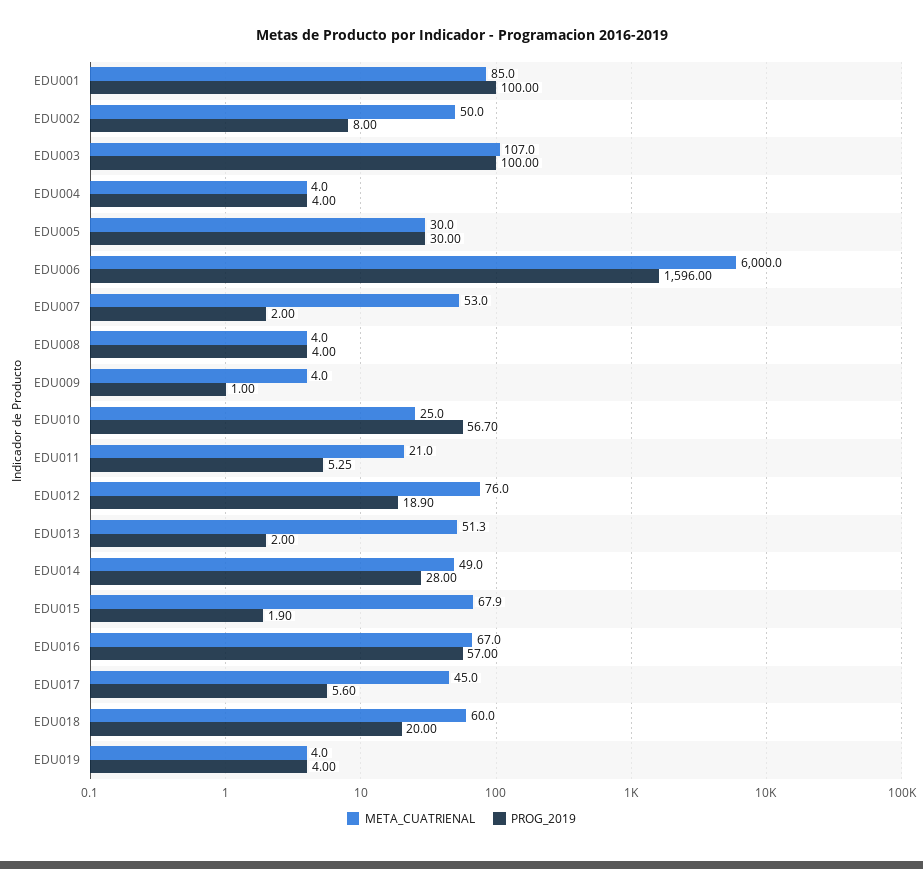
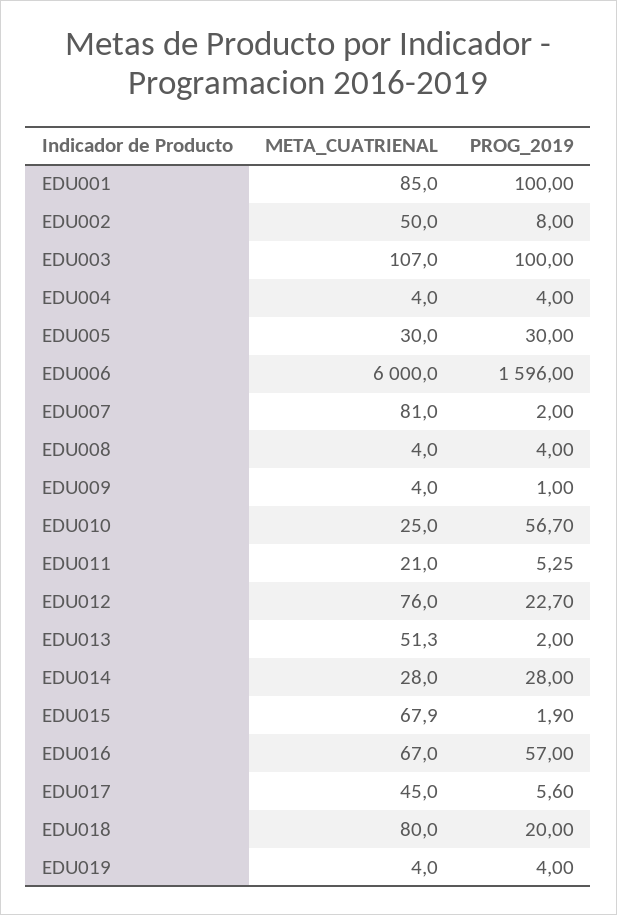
  {
    "META_CUATRIENAL": {
      "EDU001": 85,
      "EDU002": 50,
      "EDU003": 107,
      "EDU004": 4,
      "EDU005": 30,
      "EDU006": 6000,
-     "EDU007": 53,
+     "EDU007": 81,
      "EDU008": 4,
      "EDU009": 4,
      "EDU010": 25,
      "EDU011": 21,
      "EDU012": 76,
      "EDU013": 51.3,
-     "EDU014": 49,
+     "EDU014": 28,
      "EDU015": 67.9,
      "EDU016": 67,
      "EDU017": 45,
-     "EDU018": 60,
+     "EDU018": 80,
      "EDU019": 4
    },
    "PROG_2019": {
      "EDU001": 100,
      "EDU002": 8,
      "EDU003": 100,
      "EDU004": 4,
      "EDU005": 30,
      "EDU006": 1596,
      "EDU007": 2,
      "EDU008": 4,
      "EDU009": 1,
      "EDU010": 56.7,
      "EDU011": 5.25,
-     "EDU012": 18.9,
+     "EDU012": 22.7,
      "EDU013": 2,
      "EDU014": 28,
      "EDU015": 1.9,
      "EDU016": 57,
      "EDU017": 5.6,
      "EDU018": 20,
      "EDU019": 4
    }
  }

